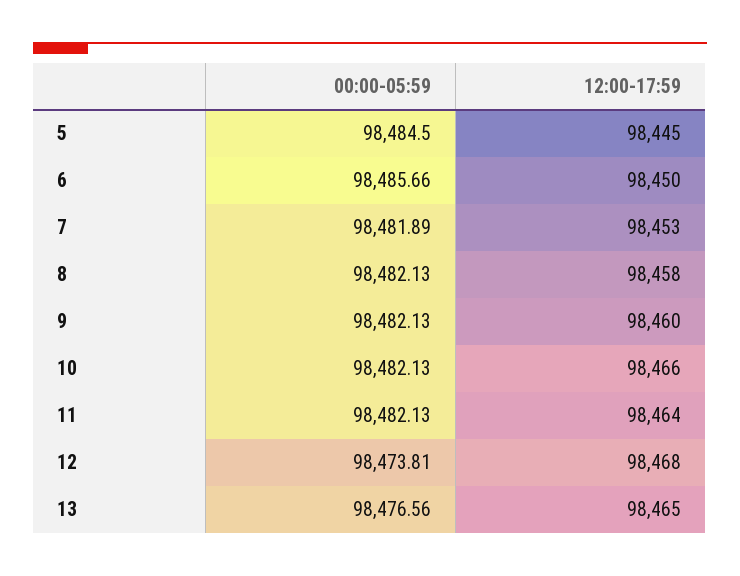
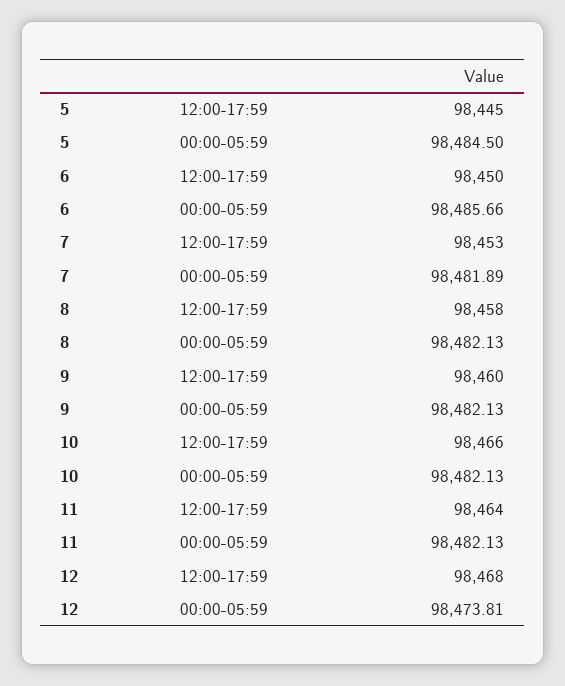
  {
    "00:00-05:59": {
      "5": 98484.5,
      "6": 98485.66,
      "7": 98481.89,
      "8": 98482.13,
      "9": 98482.13,
      "10": 98482.13,
      "11": 98482.13,
-     "12": 98473.81,
+     "12": 98473.81
-     "13": 98476.56
    },
    "12:00-17:59": {
      "5": 98445,
      "6": 98450,
      "7": 98453,
      "8": 98458,
      "9": 98460,
      "10": 98466,
      "11": 98464,
-     "12": 98468,
+     "12": 98468
-     "13": 98465
    }
  }

